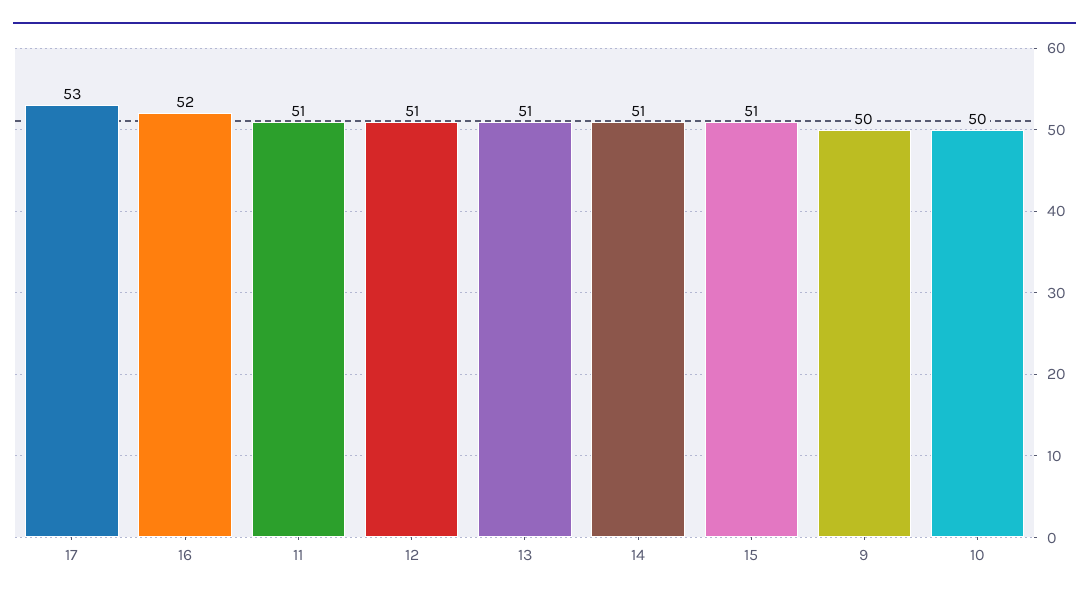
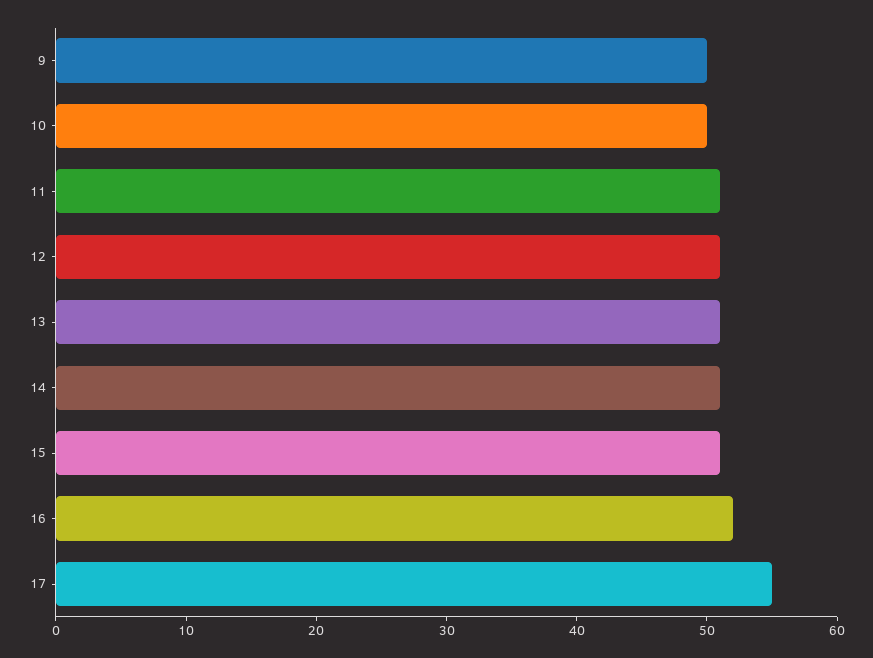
  {
-   "17": 53,
+   "17": 55,
    "16": 52,
    "11": 51,
    "12": 51,
    "13": 51,
    "14": 51,
    "15": 51,
    "9": 50,
    "10": 50
  }

